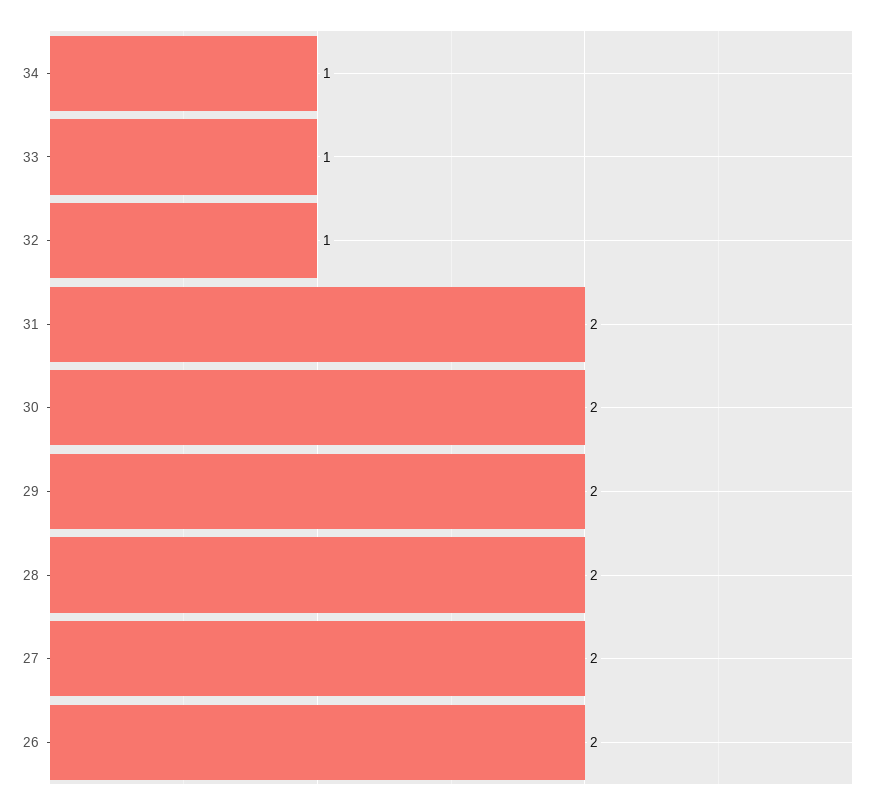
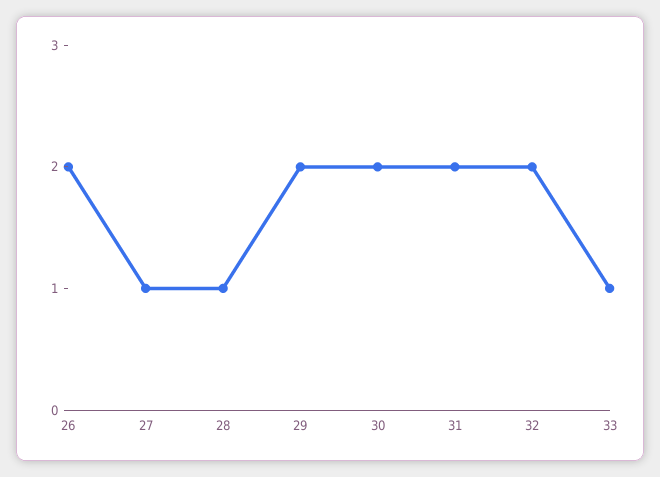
  {
-   "34": 1,
    "33": 1,
-   "32": 1,
+   "32": 2,
    "31": 2,
    "30": 2,
    "29": 2,
-   "28": 2,
+   "28": 1,
-   "27": 2,
+   "27": 1,
    "26": 2
  }

